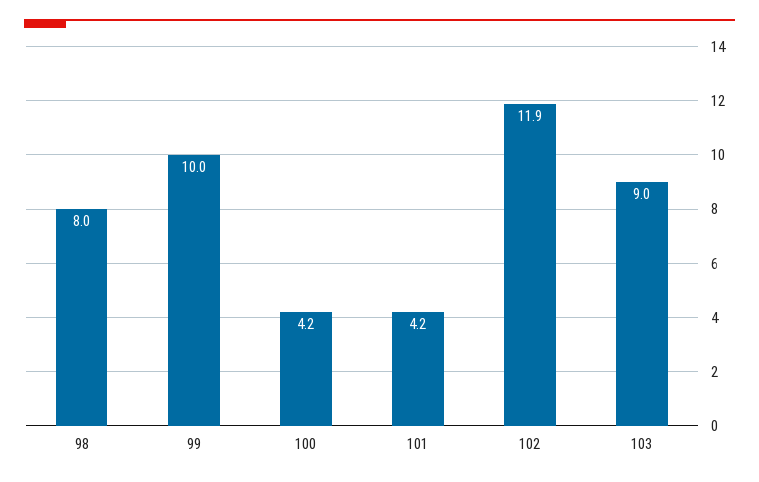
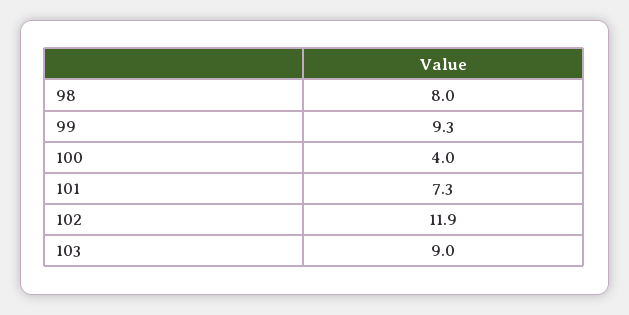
  {
    "98": 8,
-   "99": 10,
+   "99": 9.3,
-   "100": 4.2,
+   "100": 4,
-   "101": 4.2,
+   "101": 7.3,
    "102": 11.9,
    "103": 9
  }

